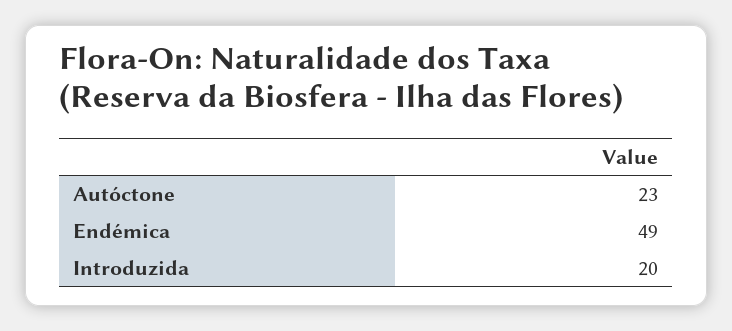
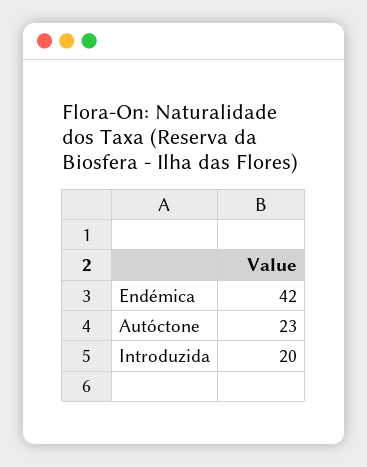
  {
    "Autóctone": 23,
-   "Endémica": 49,
+   "Endémica": 42,
    "Introduzida": 20
  }

